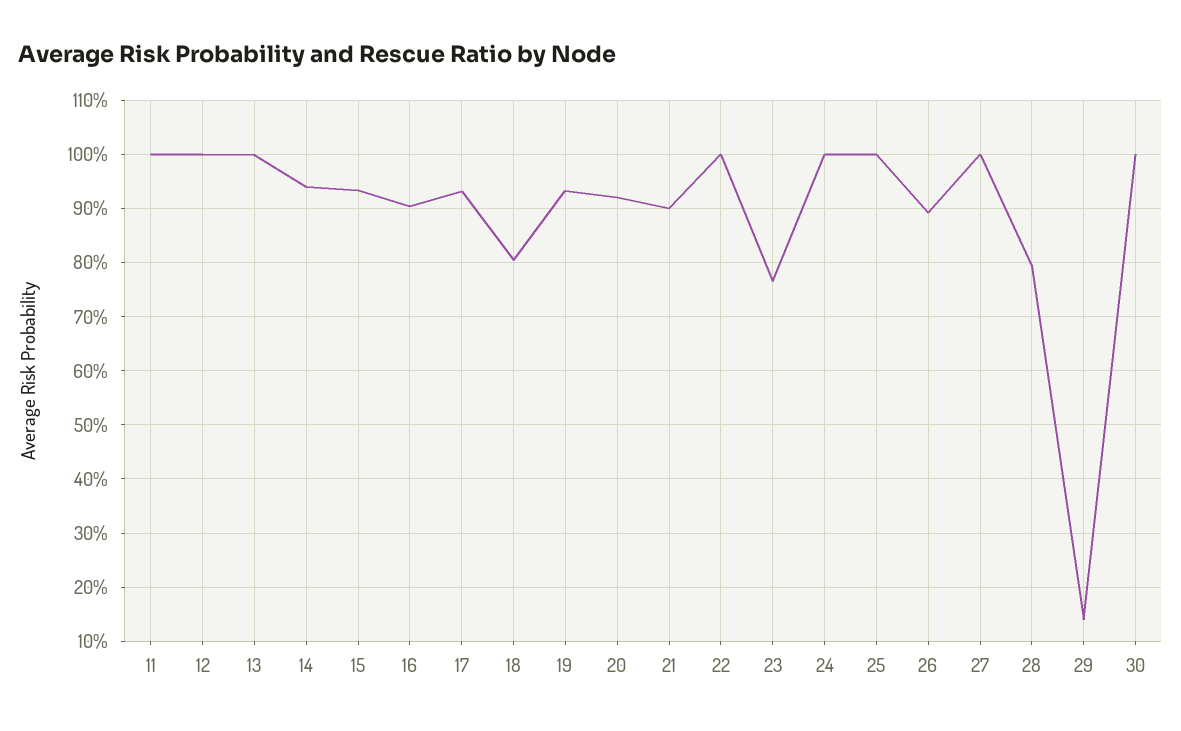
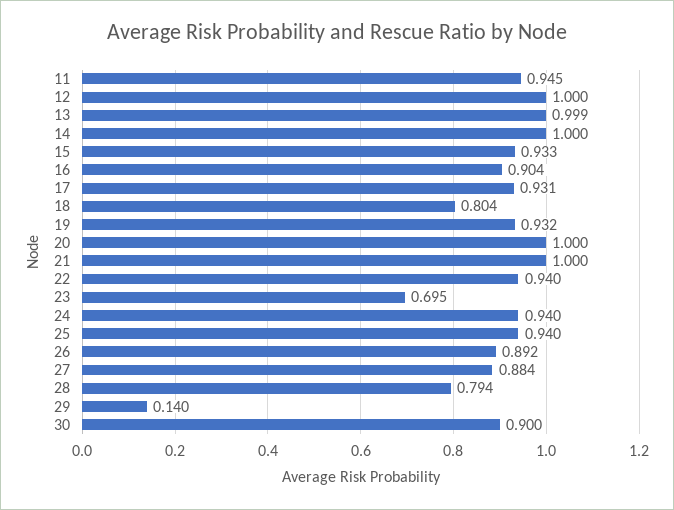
  {
-   "11": 1,
+   "11": 0.945,
    "12": 1,
    "13": 0.999,
-   "14": 0.94,
+   "14": 1,
    "15": 0.933,
    "16": 0.904,
    "17": 0.931,
    "18": 0.804,
    "19": 0.932,
-   "20": 0.92,
+   "20": 1,
-   "21": 0.9,
+   "21": 1,
-   "22": 1,
+   "22": 0.94,
-   "23": 0.76,
+   "23": 0.695,
-   "24": 1,
+   "24": 0.94,
-   "25": 1,
+   "25": 0.94,
    "26": 0.892,
-   "27": 1,
+   "27": 0.884,
    "28": 0.794,
    "29": 0.14,
-   "30": 1
+   "30": 0.9
  }

